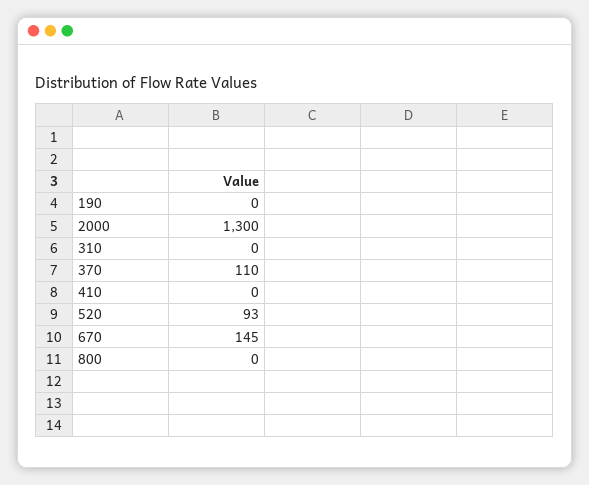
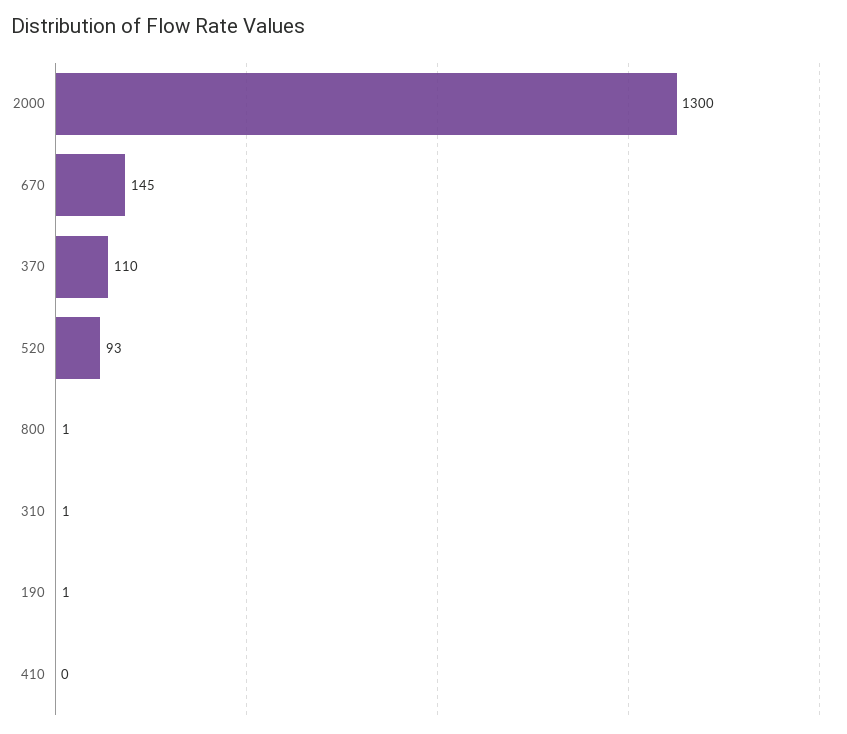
  {
-   "190": 0,
+   "190": 1,
    "2000": 1300,
-   "310": 0,
+   "310": 1,
    "370": 110,
    "410": 0,
    "520": 93,
    "670": 145,
-   "800": 0
+   "800": 1
  }

